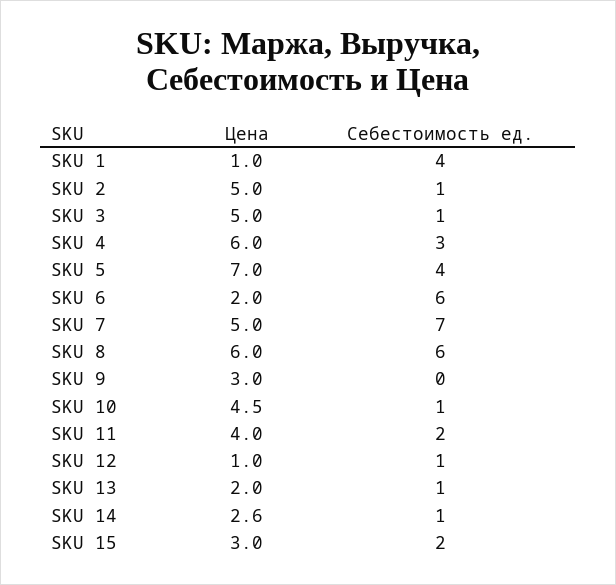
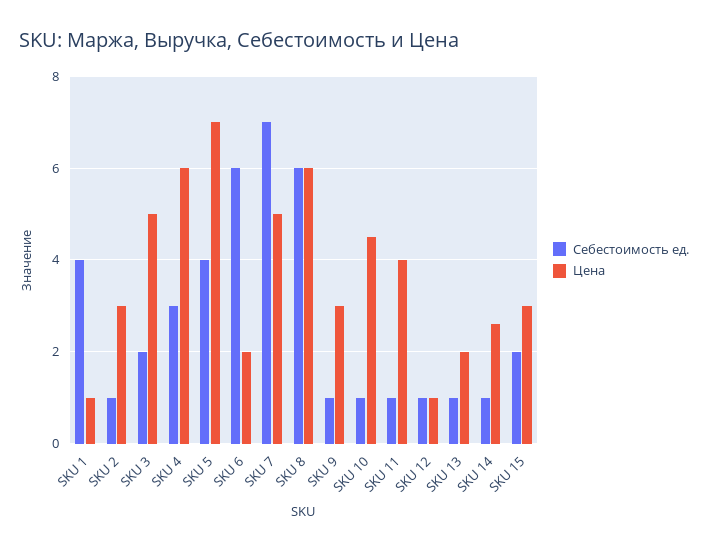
  {
    "Цена": {
      "SKU 1": 1,
-     "SKU 2": 5,
+     "SKU 2": 3,
      "SKU 3": 5,
      "SKU 4": 6,
      "SKU 5": 7,
      "SKU 6": 2,
      "SKU 7": 5,
      "SKU 8": 6,
      "SKU 9": 3,
      "SKU 10": 4.5,
      "SKU 11": 4,
      "SKU 12": 1,
      "SKU 13": 2,
      "SKU 14": 2.6,
      "SKU 15": 3
    },
    "Себестоимость ед.": {
      "SKU 1": 4,
      "SKU 2": 1,
-     "SKU 3": 1,
+     "SKU 3": 2,
      "SKU 4": 3,
      "SKU 5": 4,
      "SKU 6": 6,
      "SKU 7": 7,
      "SKU 8": 6,
-     "SKU 9": 0,
+     "SKU 9": 1,
      "SKU 10": 1,
-     "SKU 11": 2,
+     "SKU 11": 1,
      "SKU 12": 1,
      "SKU 13": 1,
      "SKU 14": 1,
      "SKU 15": 2
    }
  }

